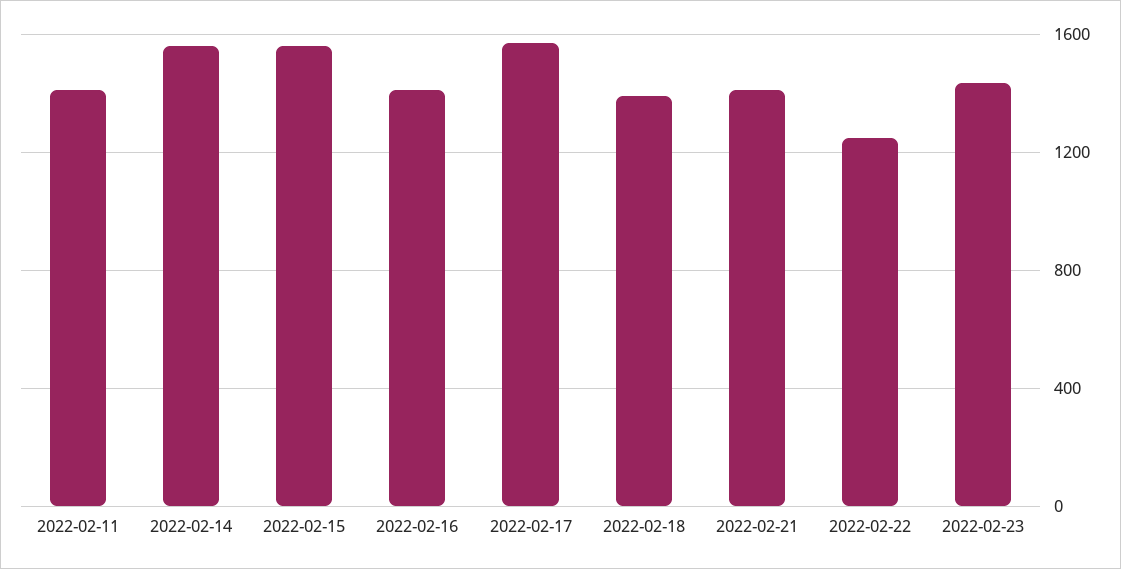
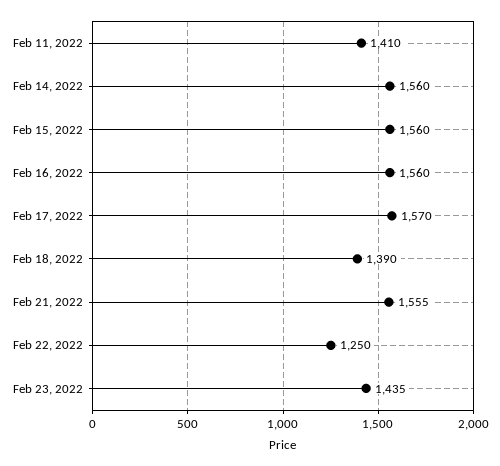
  {
    "2022-02-11": 1410,
    "2022-02-14": 1560,
    "2022-02-15": 1560,
-   "2022-02-16": 1400,
+   "2022-02-16": 1560,
    "2022-02-17": 1570,
    "2022-02-18": 1390,
-   "2022-02-21": 1400,
+   "2022-02-21": 1555,
    "2022-02-22": 1250,
    "2022-02-23": 1435
  }

